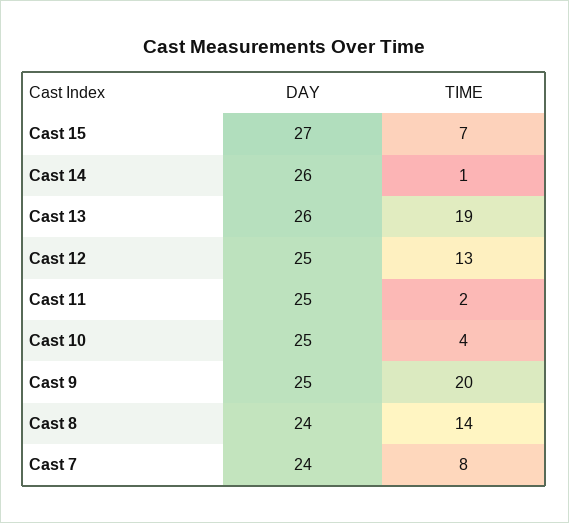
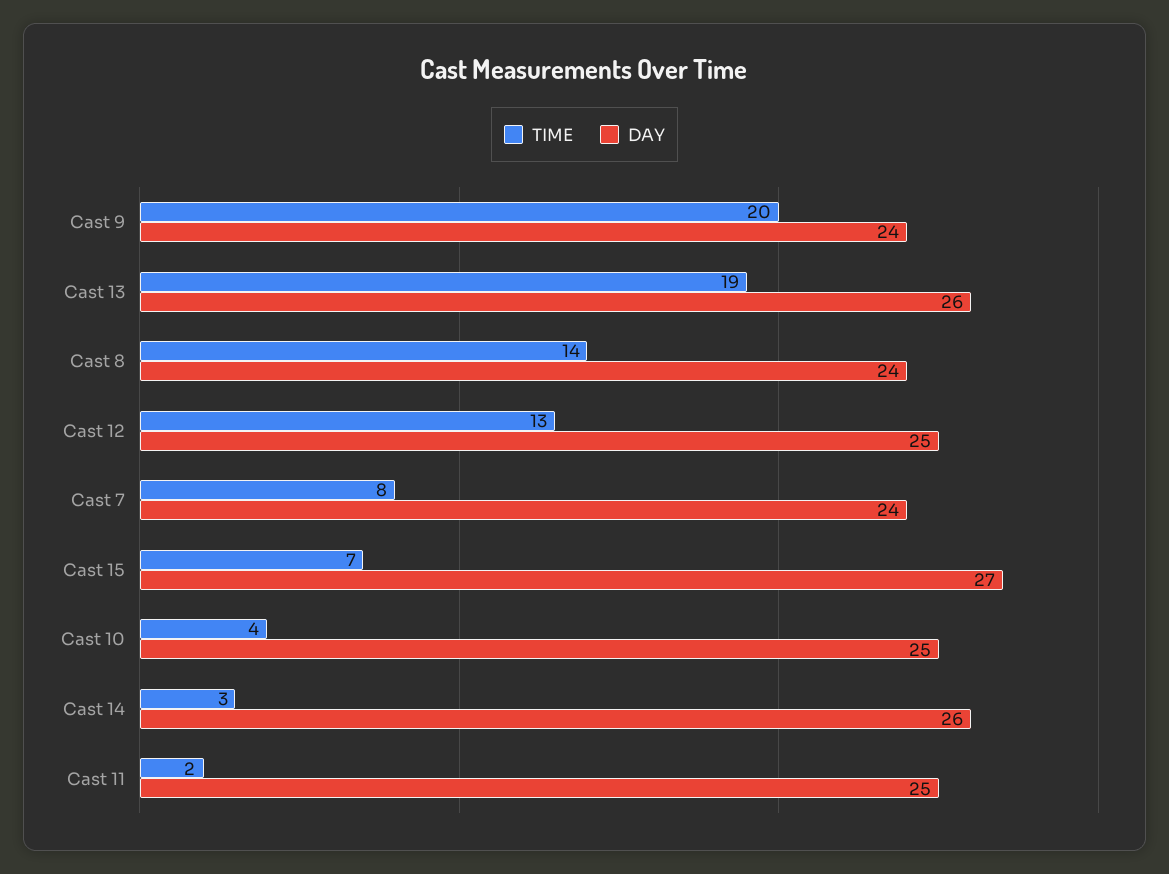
  {
    "DAY": {
      "Cast 15": 27,
      "Cast 14": 26,
      "Cast 13": 26,
      "Cast 12": 25,
      "Cast 11": 25,
      "Cast 10": 25,
-     "Cast 9": 25,
+     "Cast 9": 24,
      "Cast 8": 24,
      "Cast 7": 24
    },
    "TIME": {
      "Cast 15": 7,
-     "Cast 14": 1,
+     "Cast 14": 3,
      "Cast 13": 19,
      "Cast 12": 13,
      "Cast 11": 2,
      "Cast 10": 4,
      "Cast 9": 20,
      "Cast 8": 14,
      "Cast 7": 8
    }
  }

